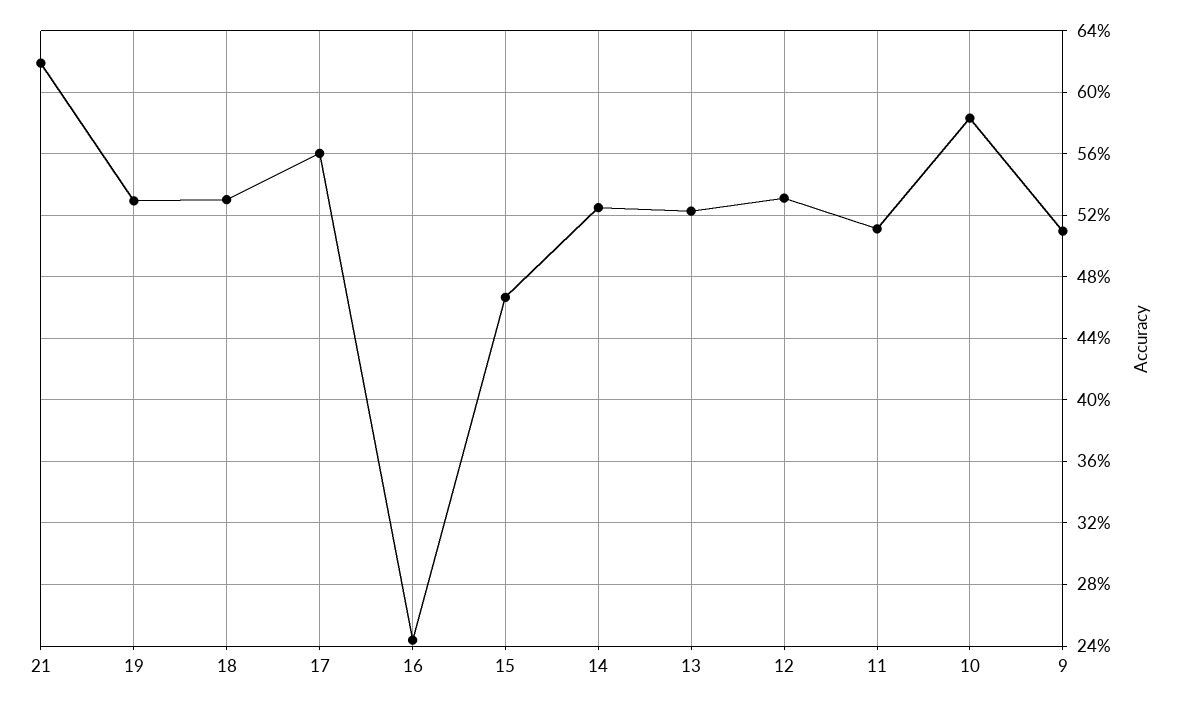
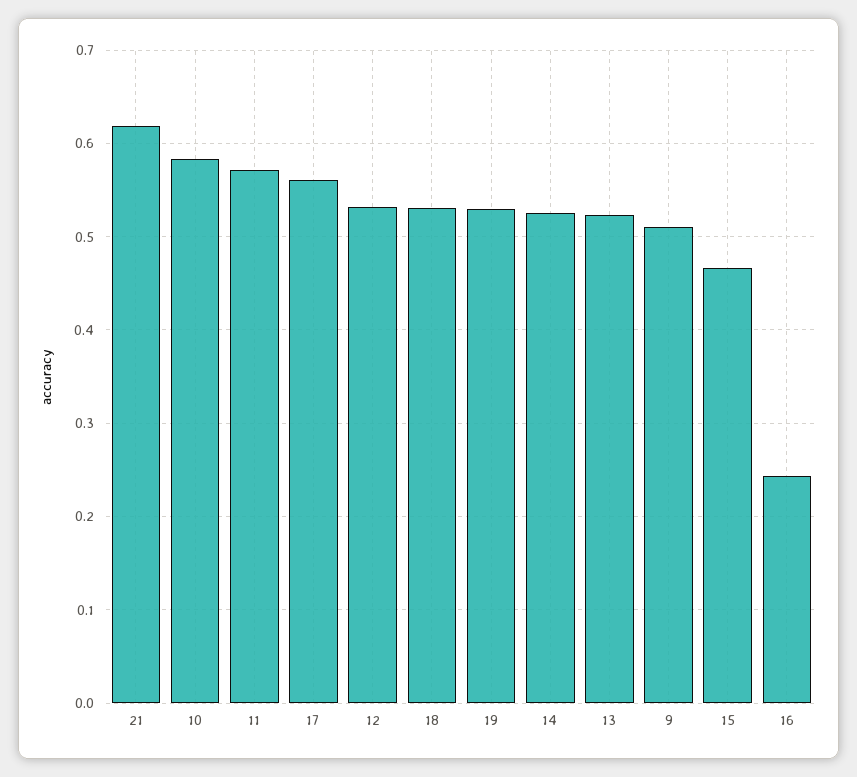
  {
    "21": 0.62,
    "19": 0.53,
    "18": 0.53,
    "17": 0.56,
    "16": 0.245,
    "15": 0.465,
    "14": 0.525,
    "13": 0.525,
    "12": 0.53,
-   "11": 0.51,
+   "11": 0.57,
    "10": 0.585,
    "9": 0.51
  }

